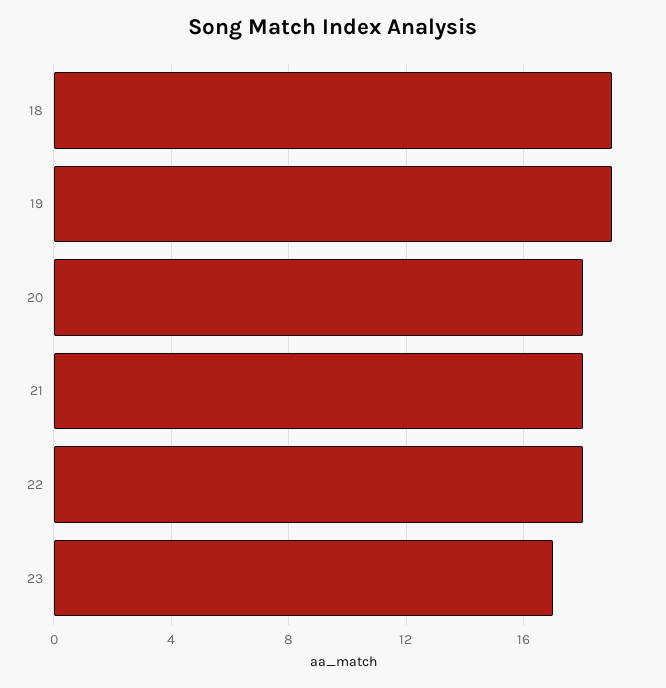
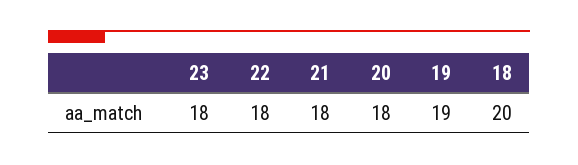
  {
-   "18": 19,
+   "18": 20,
    "19": 19,
    "20": 18,
    "21": 18,
    "22": 18,
-   "23": 17
+   "23": 18
  }

